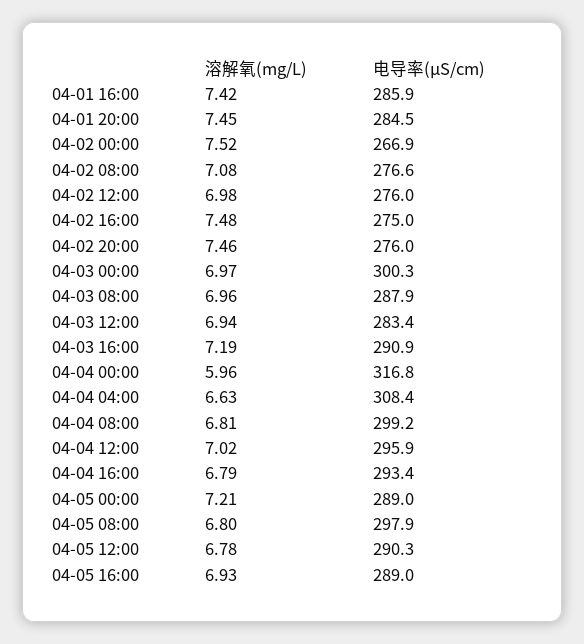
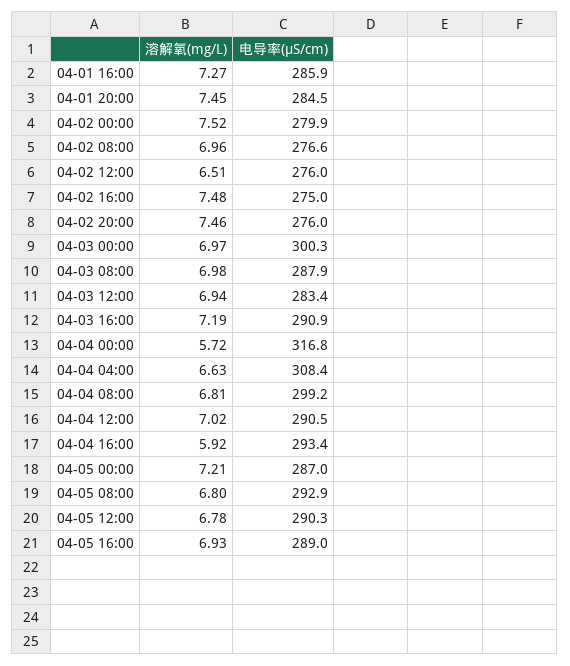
  {
    "溶解氧(mg/L)": {
-     "04-01 16:00": 7.42,
+     "04-01 16:00": 7.27,
      "04-01 20:00": 7.45,
      "04-02 00:00": 7.52,
-     "04-02 08:00": 7.08,
+     "04-02 08:00": 6.96,
-     "04-02 12:00": 6.98,
+     "04-02 12:00": 6.51,
      "04-02 16:00": 7.48,
      "04-02 20:00": 7.46,
      "04-03 00:00": 6.97,
-     "04-03 08:00": 6.96,
+     "04-03 08:00": 6.98,
      "04-03 12:00": 6.94,
      "04-03 16:00": 7.19,
-     "04-04 00:00": 5.96,
+     "04-04 00:00": 5.72,
      "04-04 04:00": 6.63,
      "04-04 08:00": 6.81,
      "04-04 12:00": 7.02,
-     "04-04 16:00": 6.79,
+     "04-04 16:00": 5.92,
      "04-05 00:00": 7.21,
      "04-05 08:00": 6.8,
      "04-05 12:00": 6.78,
      "04-05 16:00": 6.93
    },
    "电导率(μS/cm)": {
      "04-01 16:00": 285.9,
      "04-01 20:00": 284.5,
-     "04-02 00:00": 266.9,
+     "04-02 00:00": 279.9,
      "04-02 08:00": 276.6,
      "04-02 12:00": 276,
      "04-02 16:00": 275,
      "04-02 20:00": 276,
      "04-03 00:00": 300.3,
      "04-03 08:00": 287.9,
      "04-03 12:00": 283.4,
      "04-03 16:00": 290.9,
      "04-04 00:00": 316.8,
      "04-04 04:00": 308.4,
      "04-04 08:00": 299.2,
-     "04-04 12:00": 295.9,
+     "04-04 12:00": 290.5,
      "04-04 16:00": 293.4,
-     "04-05 00:00": 289,
+     "04-05 00:00": 287,
-     "04-05 08:00": 297.9,
+     "04-05 08:00": 292.9,
      "04-05 12:00": 290.3,
      "04-05 16:00": 289
    }
  }

